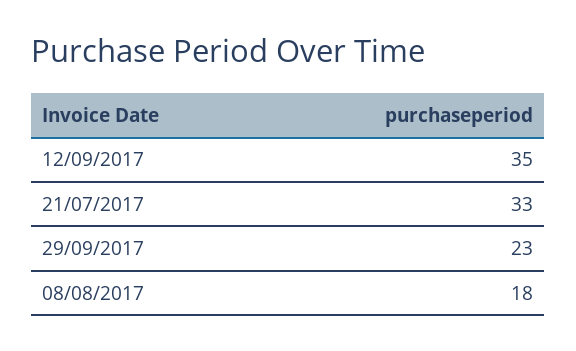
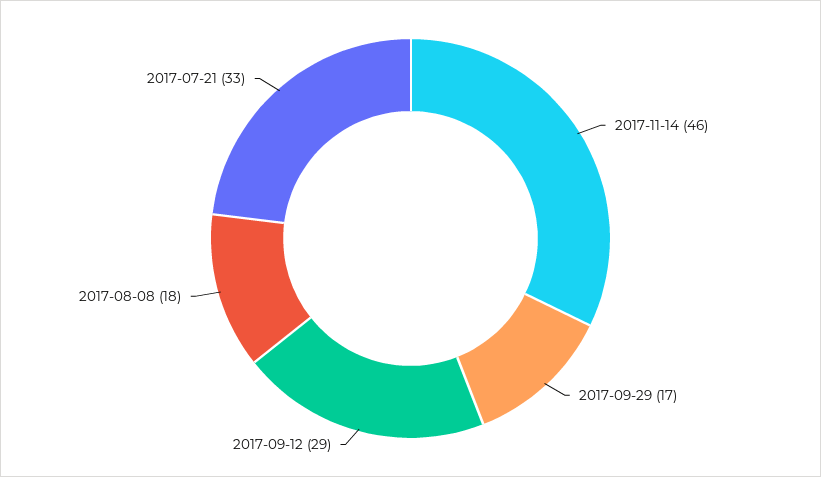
  {
-   "12/09/2017": 35,
+   "12/09/2017": 29,
    "21/07/2017": 33,
-   "29/09/2017": 23,
+   "29/09/2017": 17,
-   "08/08/2017": 18
+   "08/08/2017": 18,
+   "2017-11-14": 46
  }

